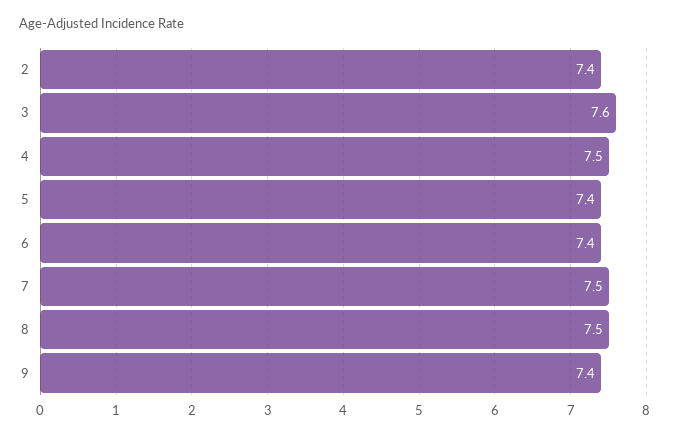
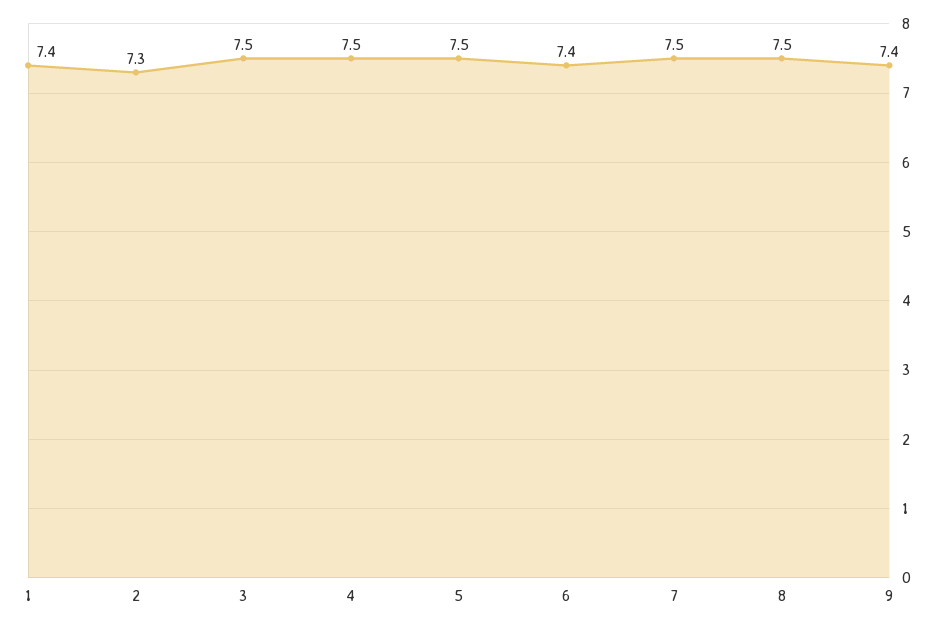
  {
-   "2": 7.4,
+   "2": 7.3,
-   "3": 7.6,
+   "3": 7.5,
    "4": 7.5,
-   "5": 7.4,
+   "5": 7.5,
    "6": 7.4,
    "7": 7.5,
    "8": 7.5,
-   "9": 7.4
+   "9": 7.4,
+   "1": 7.4
  }

